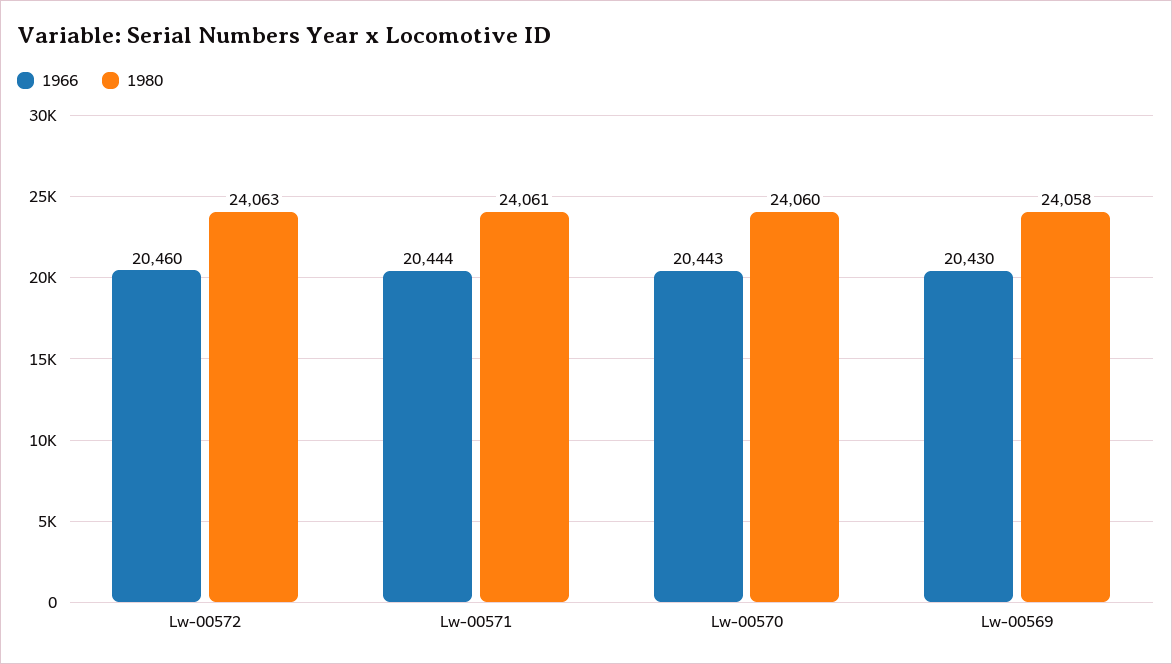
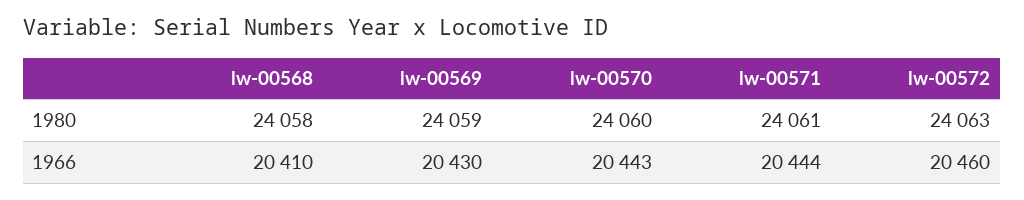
  {
    "1966": {
      "Lw-00572": 20460,
      "Lw-00571": 20444,
      "Lw-00570": 20443,
-     "Lw-00569": 20430
+     "Lw-00569": 20430,
+     "lw-00568": 20410
    },
    "1980": {
      "Lw-00572": 24063,
      "Lw-00571": 24061,
      "Lw-00570": 24060,
-     "Lw-00569": 24058
+     "Lw-00569": 24059,
+     "lw-00568": 24058
    }
  }

